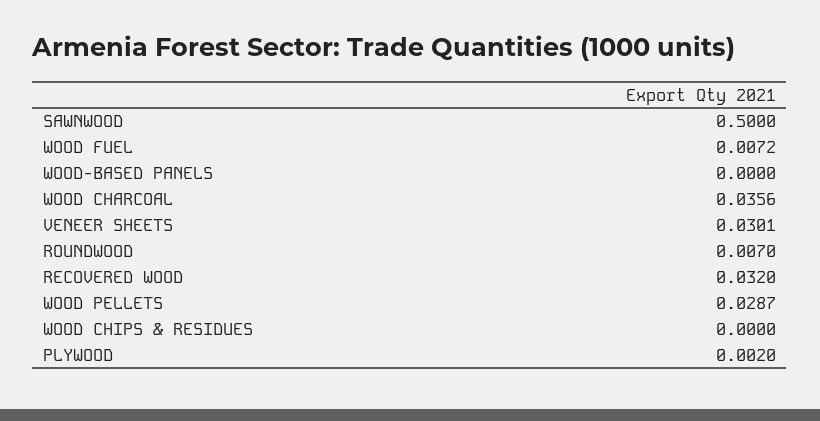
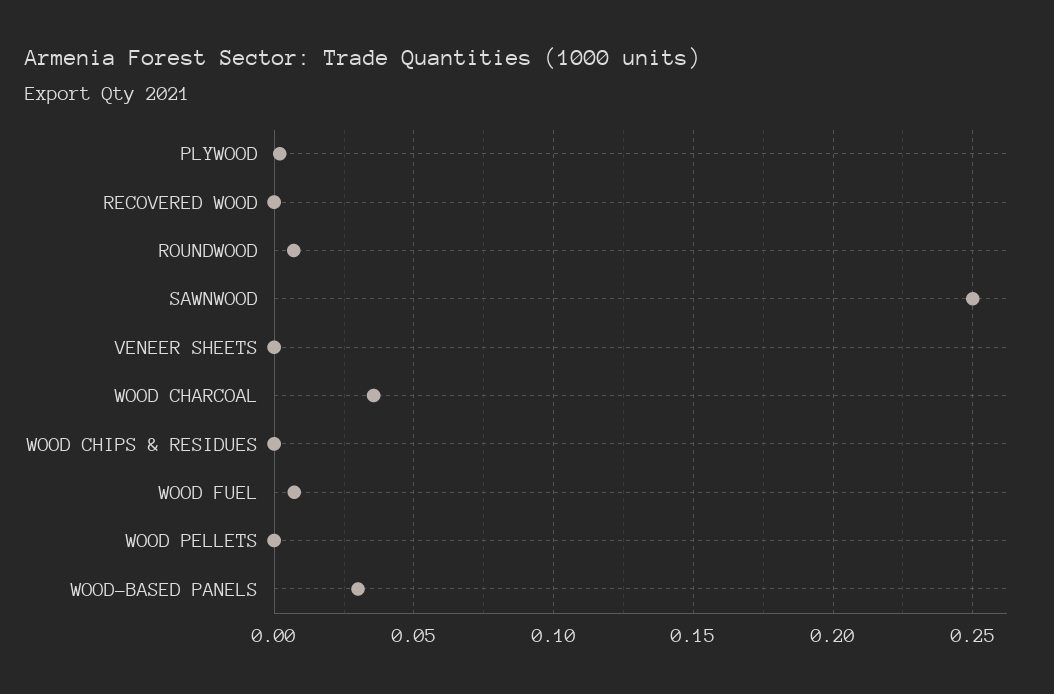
  {
-   "SAWNWOOD": 0.5,
+   "SAWNWOOD": 0.25,
    "WOOD FUEL": 0.0072,
-   "WOOD-BASED PANELS": 0,
+   "WOOD-BASED PANELS": 0.03,
    "WOOD CHARCOAL": 0.0356,
-   "VENEER SHEETS": 0.0301,
+   "VENEER SHEETS": 0,
    "ROUNDWOOD": 0.007,
-   "RECOVERED WOOD": 0.032,
+   "RECOVERED WOOD": 0,
-   "WOOD PELLETS": 0.0287,
+   "WOOD PELLETS": 0,
    "WOOD CHIPS & RESIDUES": 0,
    "PLYWOOD": 0.002
  }

